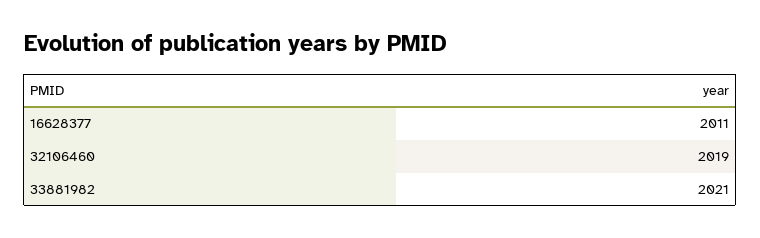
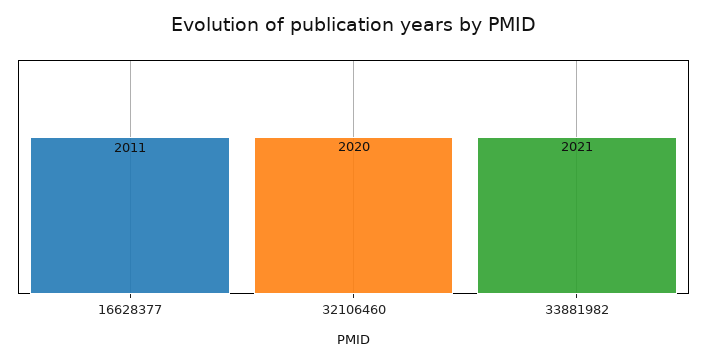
  {
    "16628377": 2011,
-   "32106460": 2019,
+   "32106460": 2020,
    "33881982": 2021
  }

